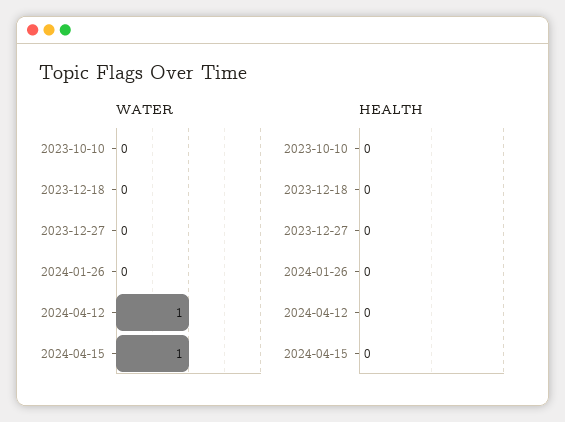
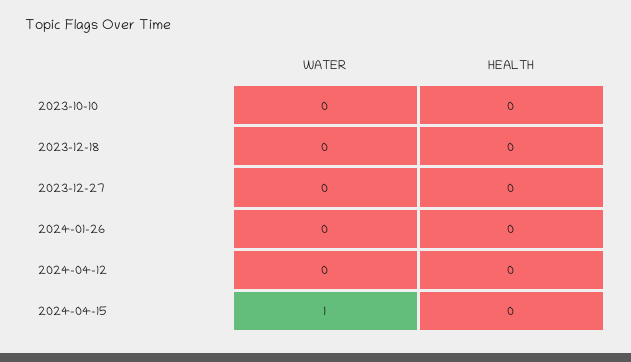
  {
    "WATER": {
      "2023-10-10": 0,
      "2023-12-18": 0,
      "2023-12-27": 0,
      "2024-01-26": 0,
-     "2024-04-12": 1,
+     "2024-04-12": 0,
      "2024-04-15": 1
    },
    "HEALTH": {
      "2023-10-10": 0,
      "2023-12-18": 0,
      "2023-12-27": 0,
      "2024-01-26": 0,
      "2024-04-12": 0,
      "2024-04-15": 0
    }
  }

